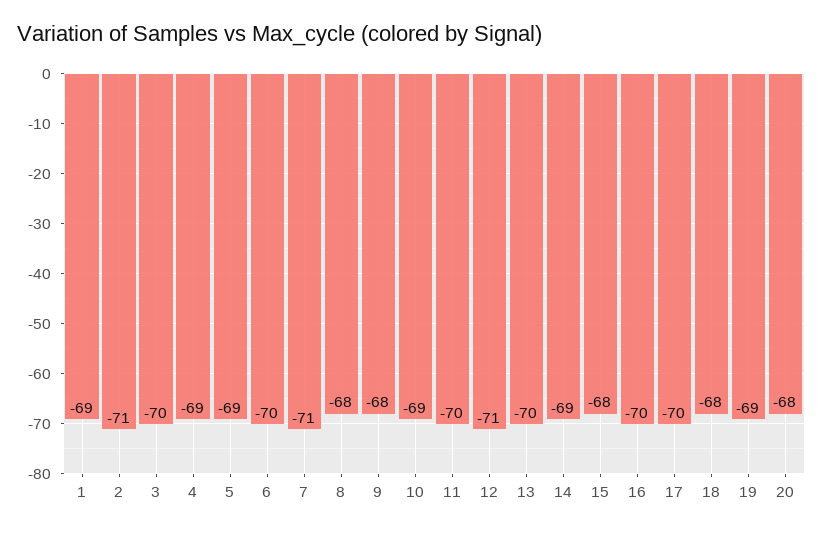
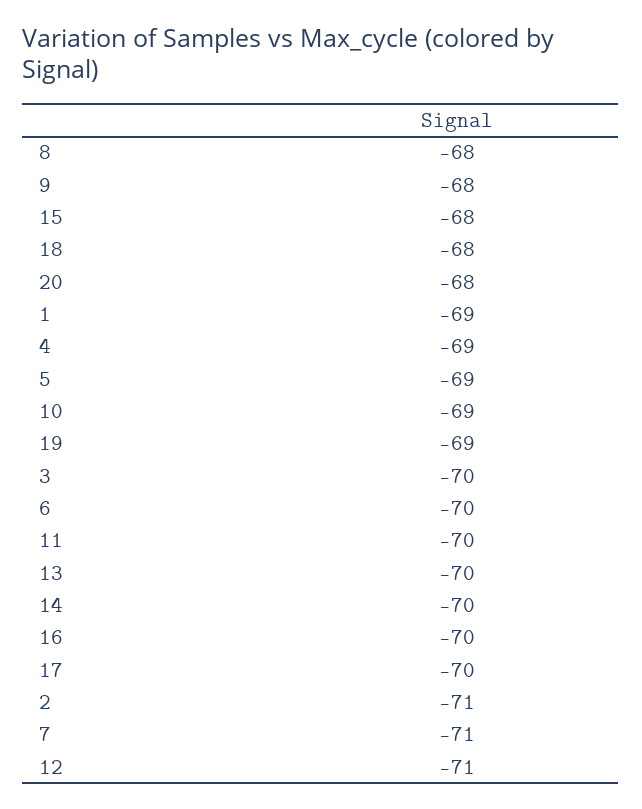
  {
    "1": -69,
    "2": -71,
    "3": -70,
    "4": -69,
    "5": -69,
    "6": -70,
    "7": -71,
    "8": -68,
    "9": -68,
    "10": -69,
    "11": -70,
    "12": -71,
    "13": -70,
-   "14": -69,
+   "14": -70,
    "15": -68,
    "16": -70,
    "17": -70,
    "18": -68,
    "19": -69,
    "20": -68
  }

